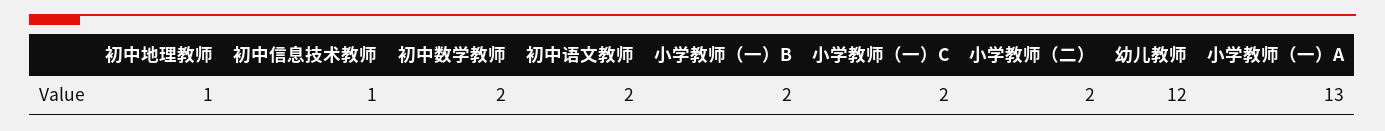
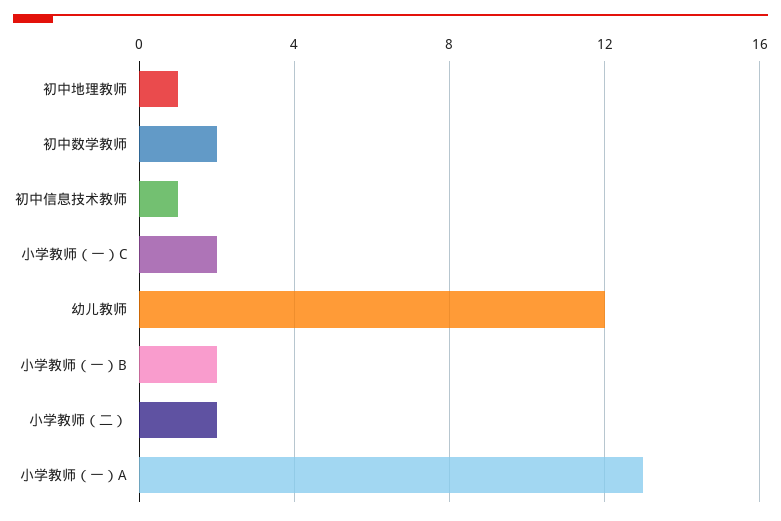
  {
    "初中地理教师": 1,
    "初中信息技术教师": 1,
    "初中数学教师": 2,
-   "初中语文教师": 2,
    "小学教师（一）B": 2,
    "小学教师（一）C": 2,
    "小学教师（二）": 2,
    "幼儿教师": 12,
    "小学教师（一）A": 13
  }

